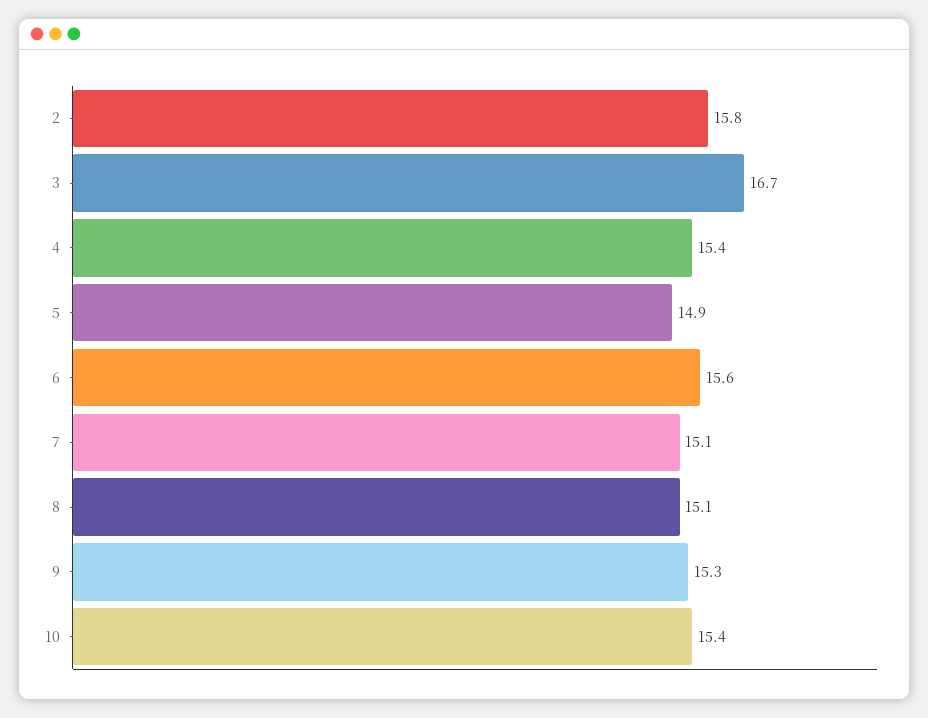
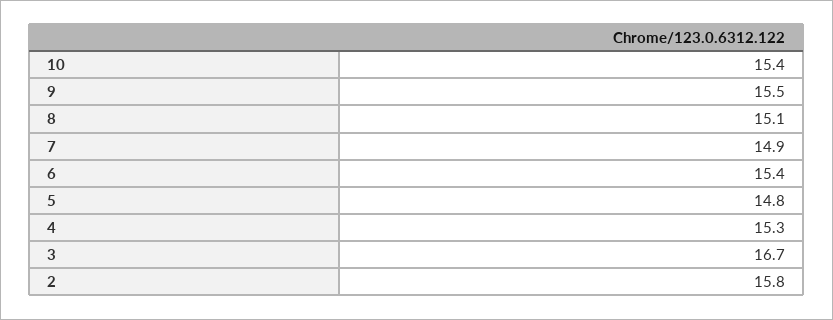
  {
    "2": 15.8,
    "3": 16.7,
-   "4": 15.4,
+   "4": 15.3,
-   "5": 14.9,
+   "5": 14.8,
-   "6": 15.6,
+   "6": 15.4,
-   "7": 15.1,
+   "7": 14.9,
    "8": 15.1,
-   "9": 15.3,
+   "9": 15.5,
    "10": 15.4
  }

